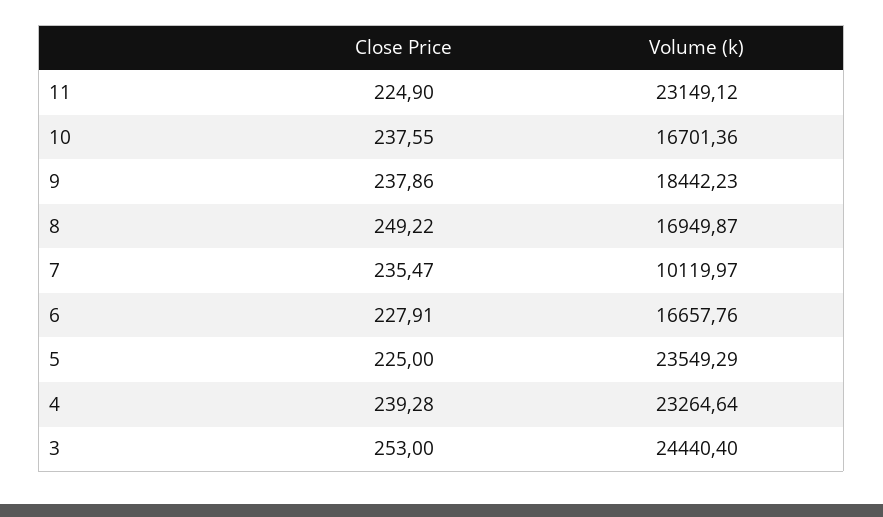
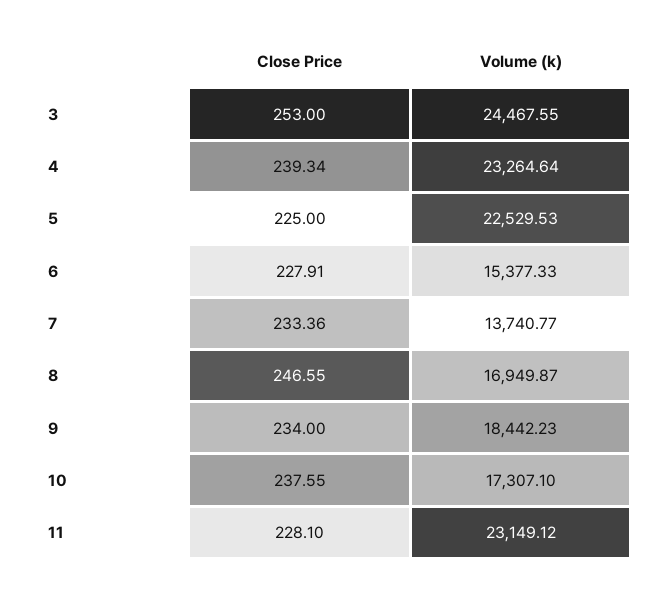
  {
    "Close Price": {
-     "11": 224.9,
+     "11": 228.1,
      "10": 237.55,
-     "9": 237.86,
+     "9": 234,
-     "8": 249.22,
+     "8": 246.55,
-     "7": 235.47,
+     "7": 233.36,
      "6": 227.91,
      "5": 225,
-     "4": 239.28,
+     "4": 239.34,
      "3": 253
    },
    "Volume (k)": {
      "11": 23149.12,
-     "10": 16701.36,
+     "10": 17307.1,
      "9": 18442.23,
      "8": 16949.87,
-     "7": 10119.97,
+     "7": 13740.77,
-     "6": 16657.76,
+     "6": 15377.33,
-     "5": 23549.29,
+     "5": 22529.53,
      "4": 23264.64,
-     "3": 24440.4
+     "3": 24467.55
    }
  }

